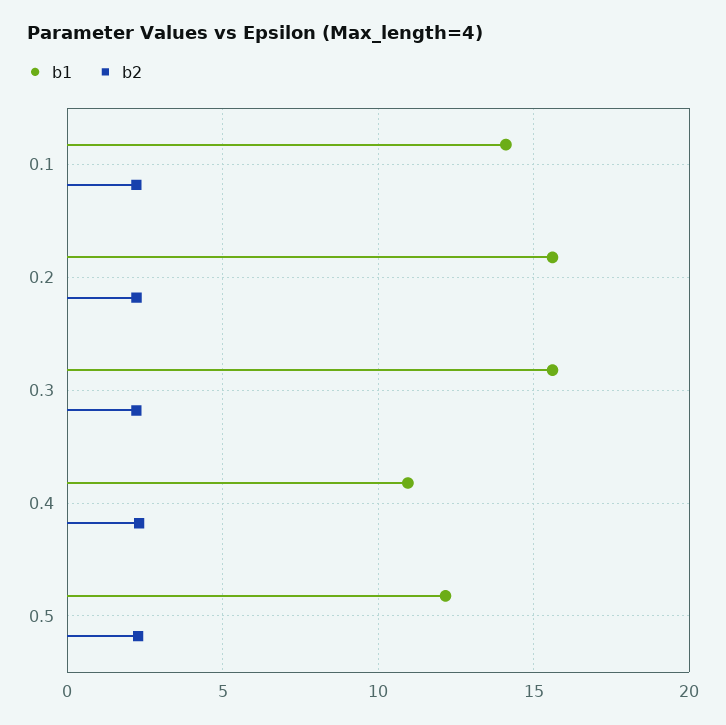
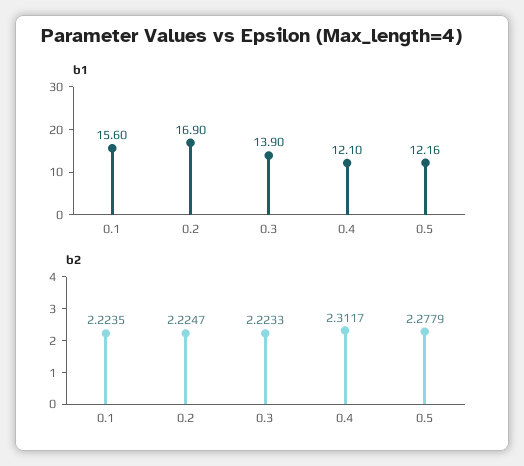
  {
    "b1": {
-     "0.1": 14,
+     "0.1": 15.6,
-     "0.2": 15.5,
+     "0.2": 16.9,
-     "0.3": 15.5,
+     "0.3": 13.9,
-     "0.4": 11,
+     "0.4": 12.1,
      "0.5": 12.16
    },
    "b2": {
      "0.1": 2.2235,
      "0.2": 2.2247,
      "0.3": 2.2233,
      "0.4": 2.3117,
      "0.5": 2.2779
    }
  }

